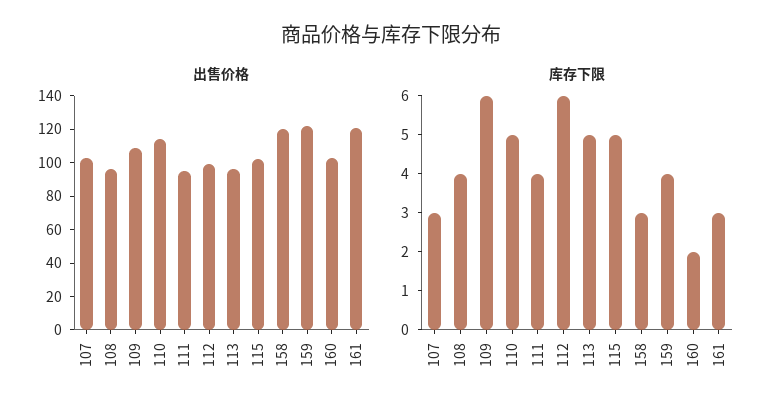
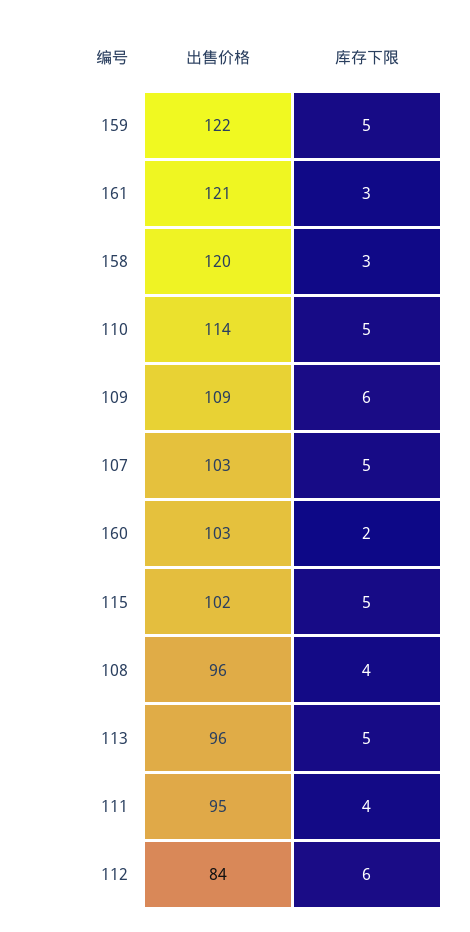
  {
    "出售价格": {
      "107": 103,
      "108": 96,
      "109": 109,
      "110": 114,
      "111": 95,
-     "112": 100,
+     "112": 84,
      "113": 96,
      "115": 102,
      "158": 120,
      "159": 122,
      "160": 103,
      "161": 121
    },
    "库存下限": {
-     "107": 3,
+     "107": 5,
      "108": 4,
      "109": 6,
      "110": 5,
      "111": 4,
      "112": 6,
      "113": 5,
      "115": 5,
      "158": 3,
-     "159": 4,
+     "159": 5,
      "160": 2,
      "161": 3
    }
  }

